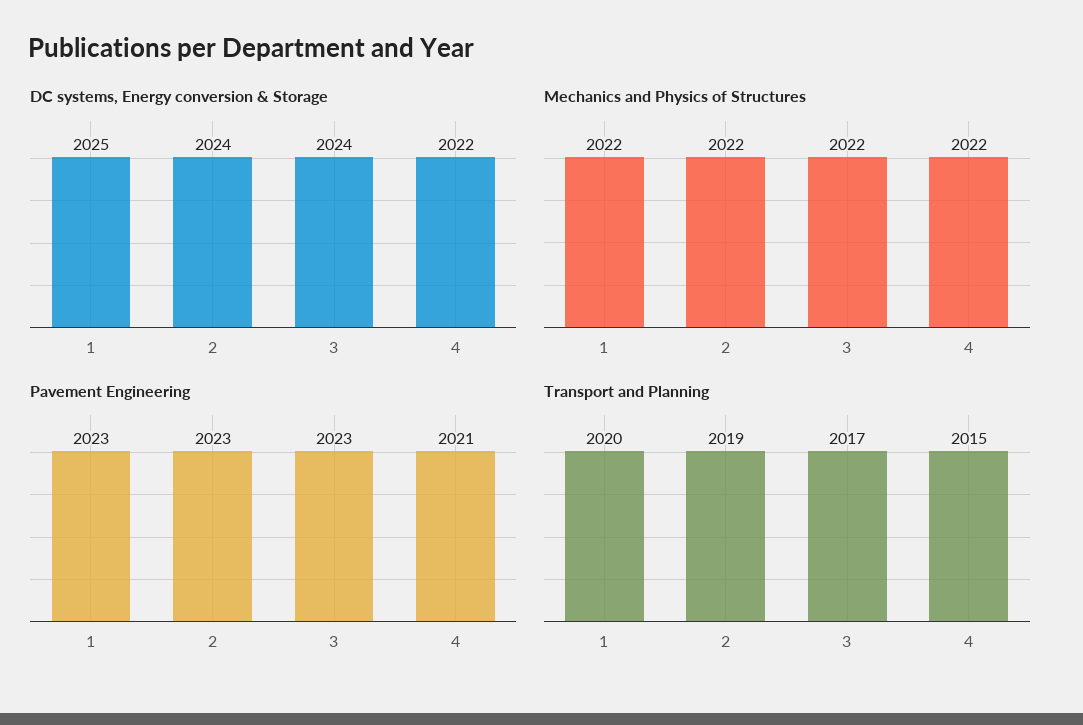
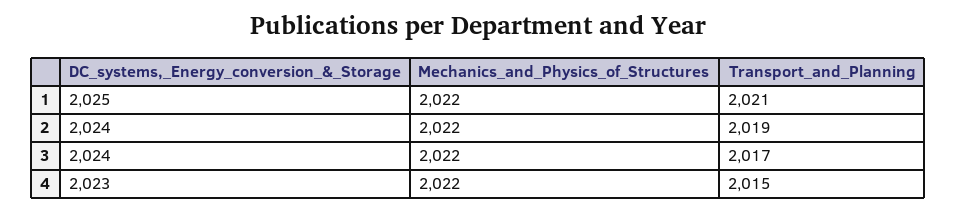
  {
    "DC systems, Energy conversion & Storage": {
      "1": 2025,
      "2": 2024,
      "3": 2024,
-     "4": 2022
+     "4": 2023
    },
    "Mechanics and Physics of Structures": {
      "1": 2022,
      "2": 2022,
      "3": 2022,
      "4": 2022
    },
-   "Pavement Engineering": {
-     "1": 2023,
-     "2": 2023,
-     "3": 2023,
-     "4": 2021
-   },
    "Transport and Planning": {
-     "1": 2020,
+     "1": 2021,
      "2": 2019,
      "3": 2017,
      "4": 2015
    }
  }

